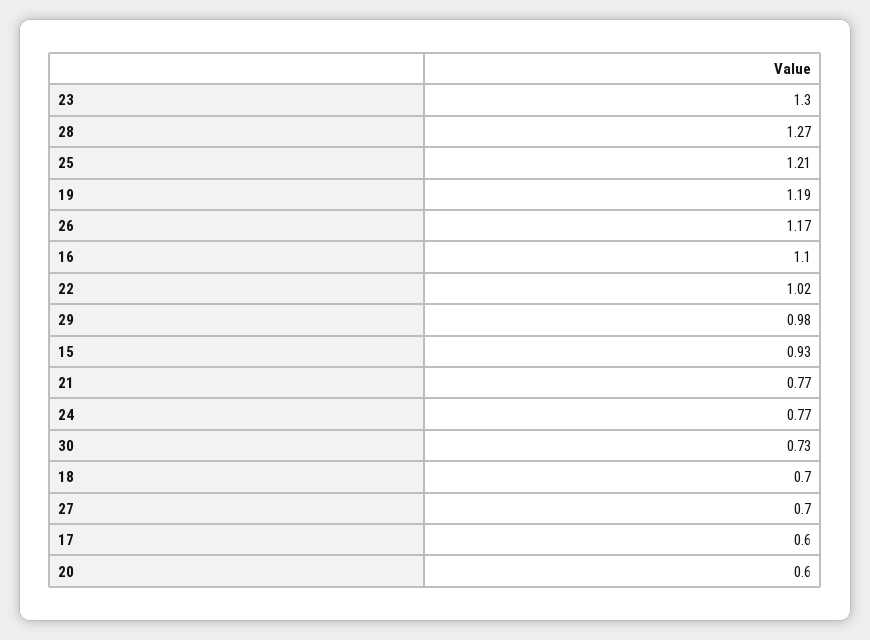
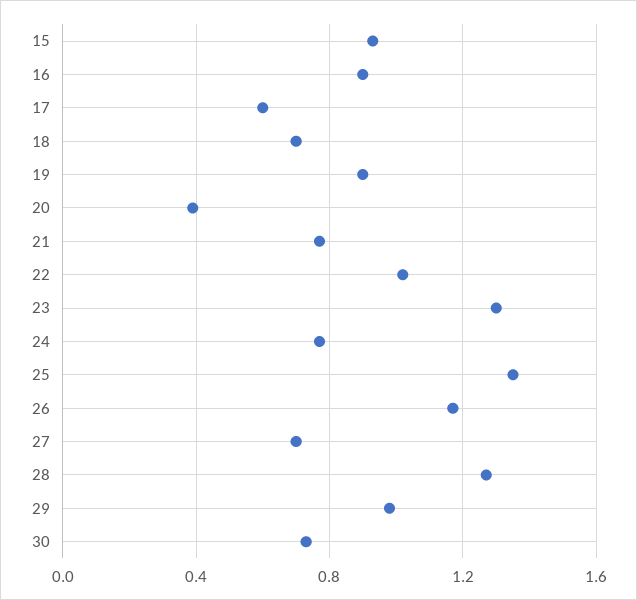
  {
    "23": 1.3,
    "28": 1.27,
-   "25": 1.21,
+   "25": 1.35,
-   "19": 1.19,
+   "19": 0.9,
    "26": 1.17,
-   "16": 1.1,
+   "16": 0.9,
    "22": 1.02,
    "29": 0.98,
    "15": 0.93,
    "21": 0.77,
    "24": 0.77,
    "30": 0.73,
    "18": 0.7,
    "27": 0.7,
    "17": 0.6,
-   "20": 0.6
+   "20": 0.4
  }

